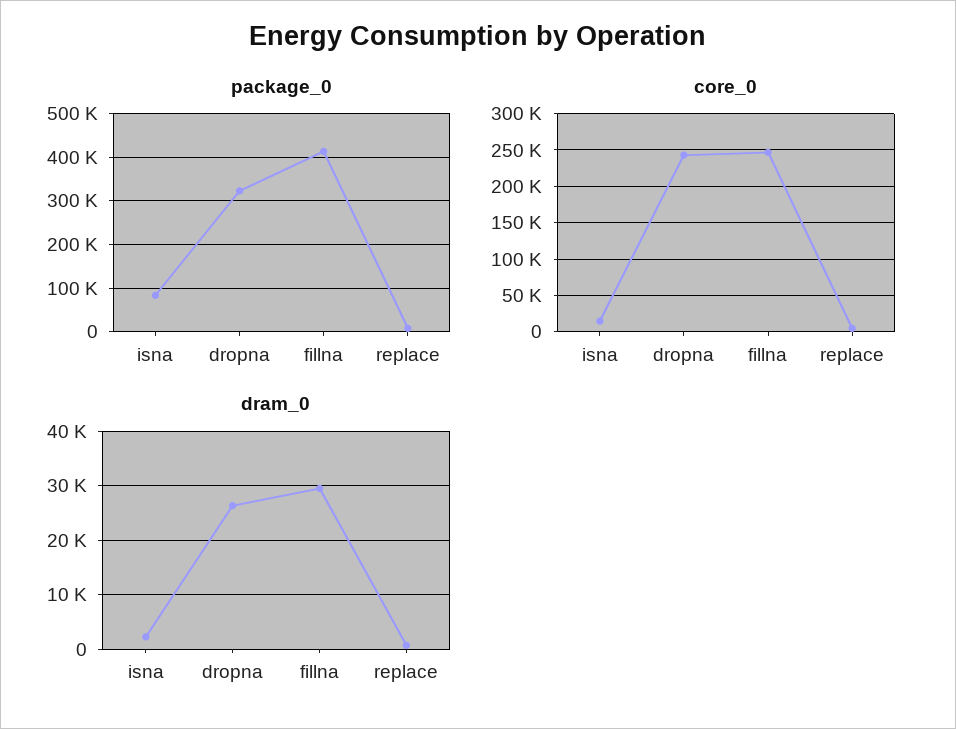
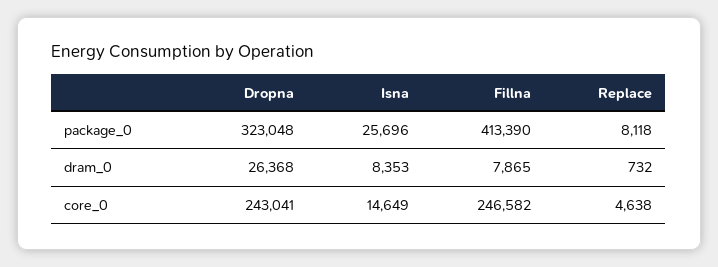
  {
    "package_0": {
-     "isna": 80000,
+     "isna": 25696,
      "dropna": 323048,
      "fillna": 413390,
      "replace": 8118
    },
    "core_0": {
      "isna": 14649,
      "dropna": 243041,
      "fillna": 246582,
      "replace": 4638
    },
    "dram_0": {
-     "isna": 2000,
+     "isna": 8353,
      "dropna": 26368,
-     "fillna": 30000,
+     "fillna": 7865,
      "replace": 732
    }
  }

